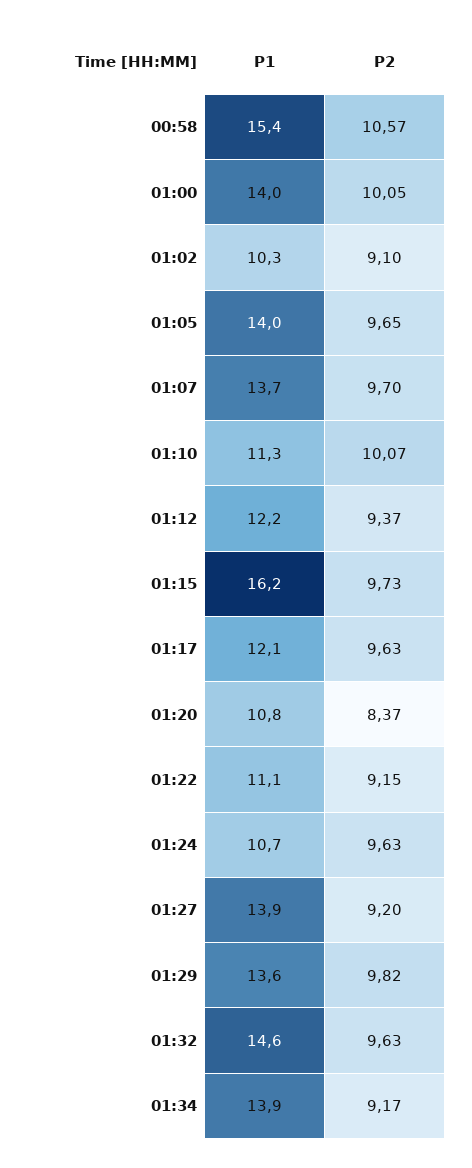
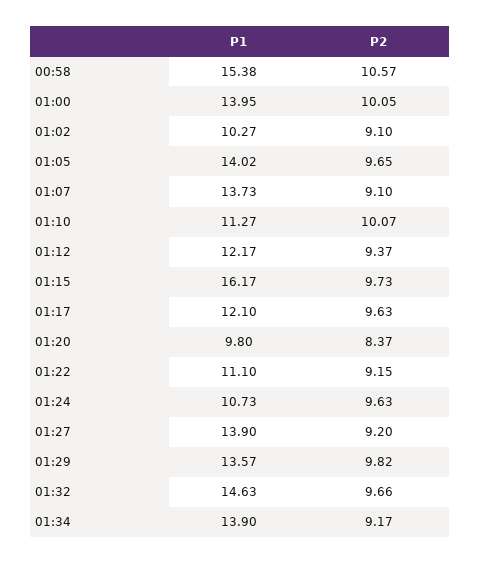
  {
    "P1": {
      "00:58": 15.38,
      "01:00": 13.95,
      "01:02": 10.27,
      "01:05": 14.02,
      "01:07": 13.73,
      "01:10": 11.27,
      "01:12": 12.17,
      "01:15": 16.17,
      "01:17": 12.1,
-     "01:20": 10.8,
+     "01:20": 9.8,
      "01:22": 11.1,
      "01:24": 10.73,
      "01:27": 13.9,
      "01:29": 13.57,
      "01:32": 14.63,
      "01:34": 13.9
    },
    "P2": {
      "00:58": 10.57,
      "01:00": 10.05,
      "01:02": 9.1,
      "01:05": 9.65,
-     "01:07": 9.7,
+     "01:07": 9.1,
      "01:10": 10.07,
      "01:12": 9.37,
      "01:15": 9.73,
      "01:17": 9.63,
      "01:20": 8.37,
      "01:22": 9.15,
      "01:24": 9.63,
      "01:27": 9.2,
      "01:29": 9.82,
-     "01:32": 9.63,
+     "01:32": 9.66,
      "01:34": 9.17
    }
  }

